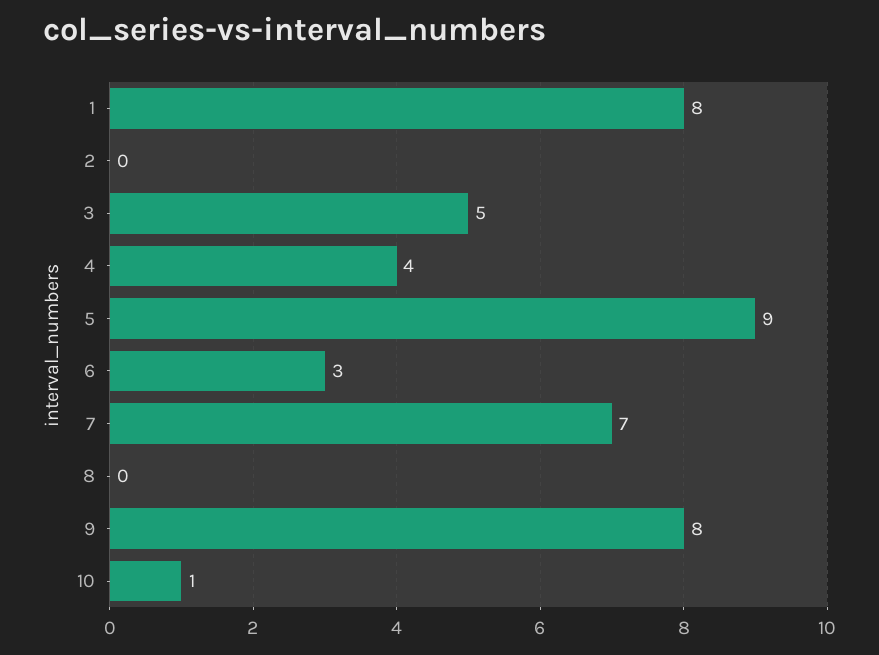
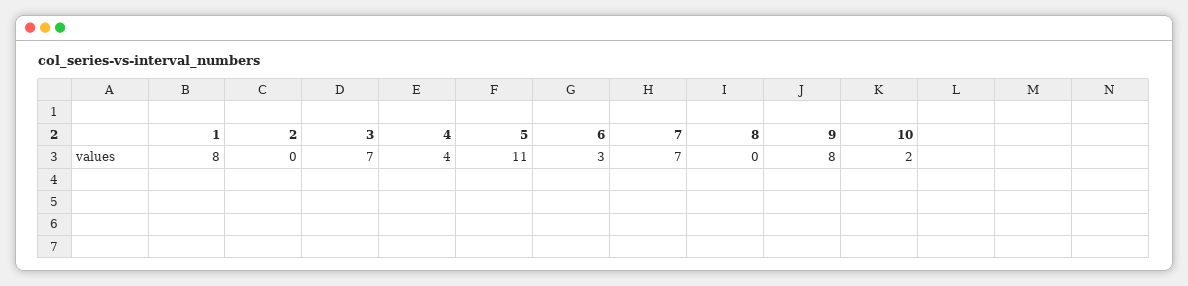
  {
    "1": 8,
    "2": 0,
-   "3": 5,
+   "3": 7,
    "4": 4,
-   "5": 9,
+   "5": 11,
    "6": 3,
    "7": 7,
    "8": 0,
    "9": 8,
-   "10": 1
+   "10": 2
  }

